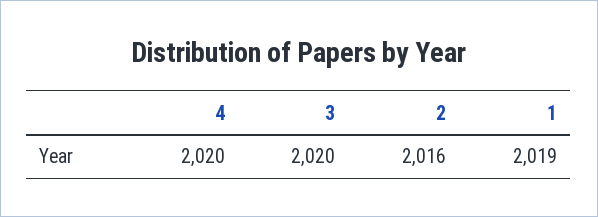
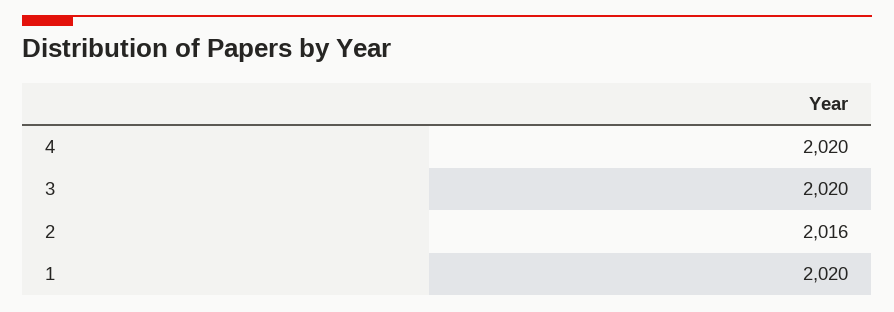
  {
    "4": 2020,
    "3": 2020,
    "2": 2016,
-   "1": 2019
+   "1": 2020
  }

